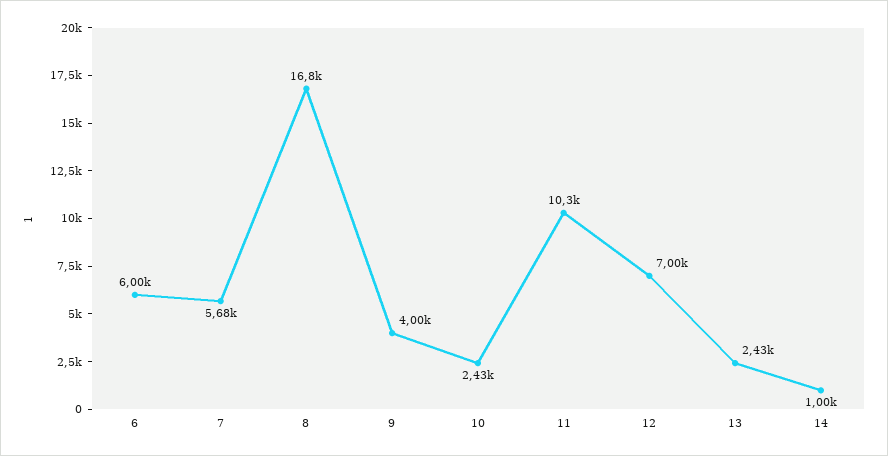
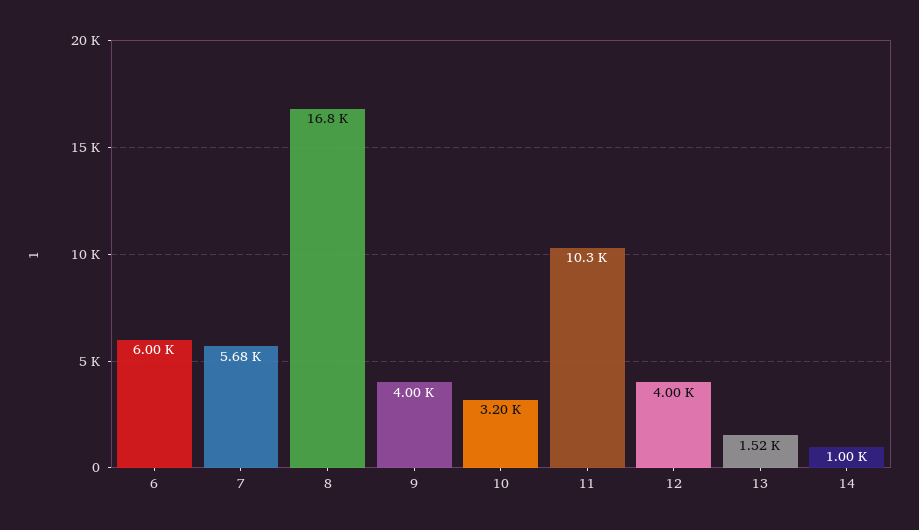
  {
    "6": 6000,
    "7": 5680,
    "8": 16800,
    "9": 4000,
-   "10": 2430,
+   "10": 3200,
    "11": 10300,
-   "12": 7000,
+   "12": 4000,
-   "13": 2430,
+   "13": 1520,
    "14": 1000
  }

